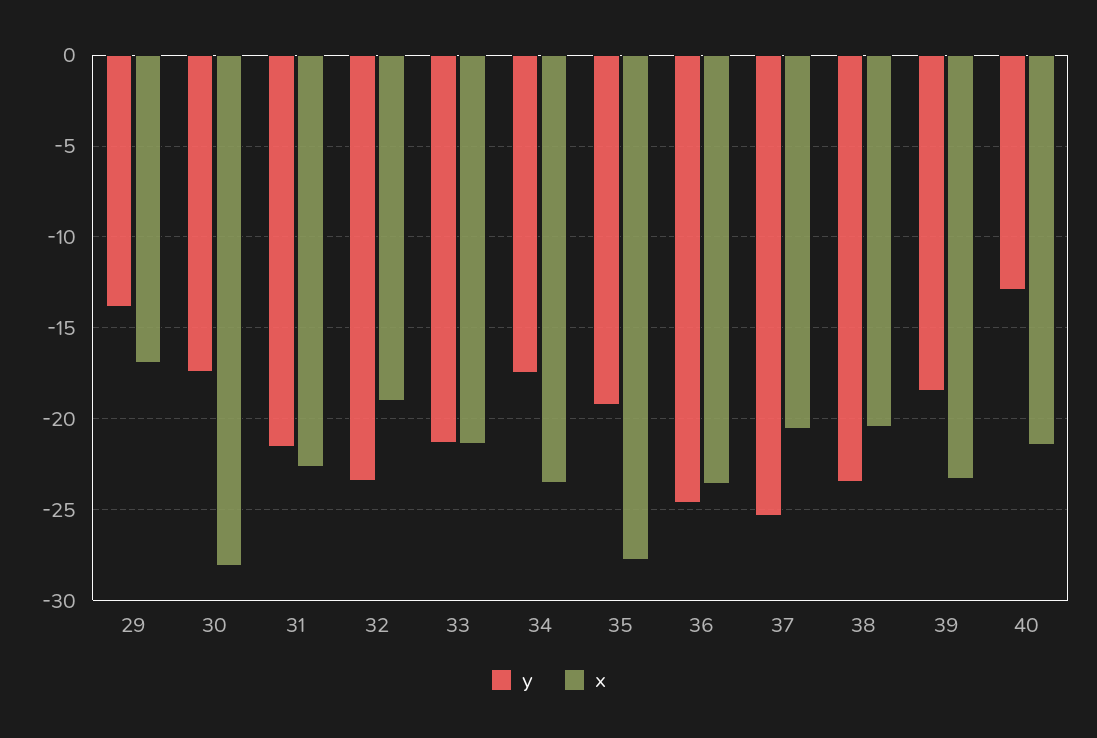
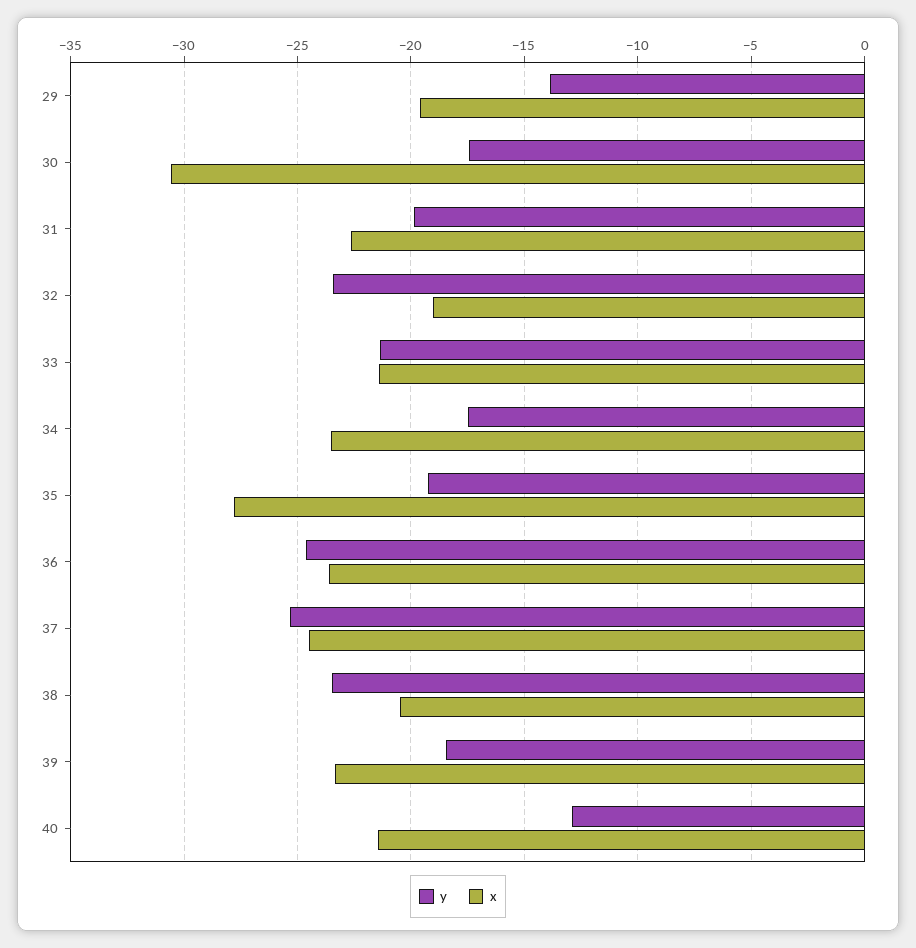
  {
    "y": {
      "29": -14,
      "30": -17.5,
-     "31": -21.5,
+     "31": -20,
      "32": -23.5,
      "33": -21.5,
      "34": -17.5,
      "35": -19,
      "36": -24.5,
      "37": -25.5,
      "38": -23.5,
      "39": -18.5,
      "40": -13
    },
    "x": {
-     "29": -17,
+     "29": -19.5,
-     "30": -28,
+     "30": -30.5,
      "31": -22.5,
      "32": -19,
      "33": -21.5,
      "34": -23.5,
      "35": -28,
      "36": -23.5,
-     "37": -20.5,
+     "37": -24.5,
      "38": -20.5,
      "39": -23.5,
      "40": -21.5
    }
  }

